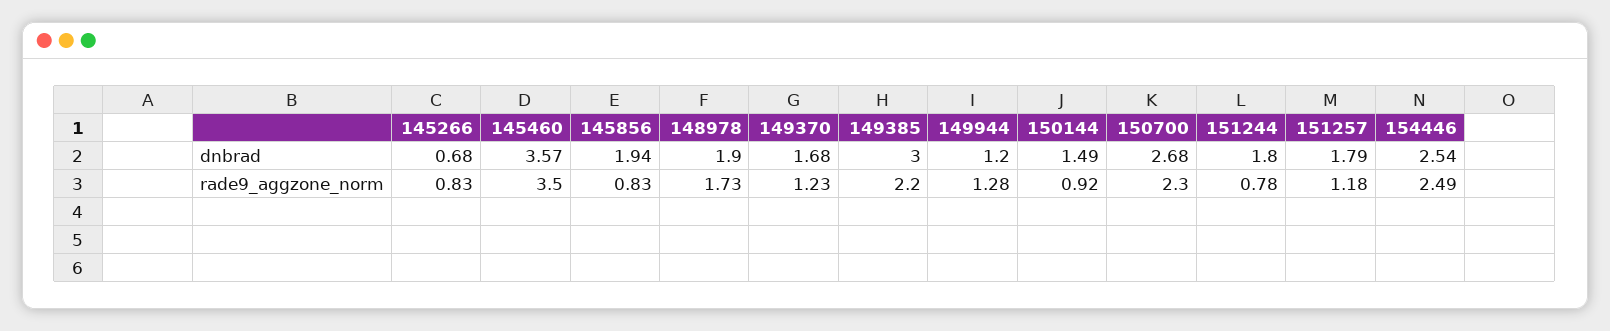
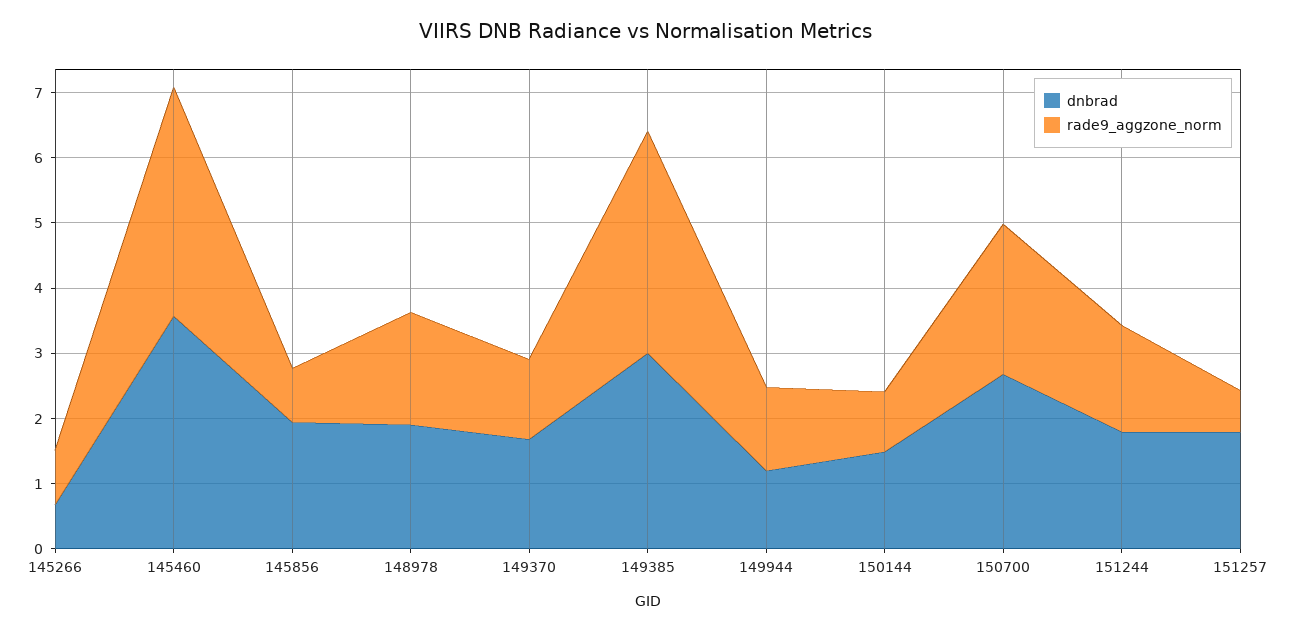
  {
    "dnbrad": {
      "145266": 0.68,
      "145460": 3.57,
      "145856": 1.94,
      "148978": 1.9,
      "149370": 1.68,
      "149385": 3,
      "149944": 1.2,
      "150144": 1.49,
      "150700": 2.68,
      "151244": 1.8,
-     "151257": 1.79,
+     "151257": 1.79
-     "154446": 2.54
    },
    "rade9_aggzone_norm": {
      "145266": 0.83,
      "145460": 3.5,
      "145856": 0.83,
      "148978": 1.73,
      "149370": 1.23,
-     "149385": 2.2,
+     "149385": 3.4,
      "149944": 1.28,
      "150144": 0.92,
      "150700": 2.3,
-     "151244": 0.78,
+     "151244": 1.6,
-     "151257": 1.18,
+     "151257": 0.6
-     "154446": 2.49
    }
  }

